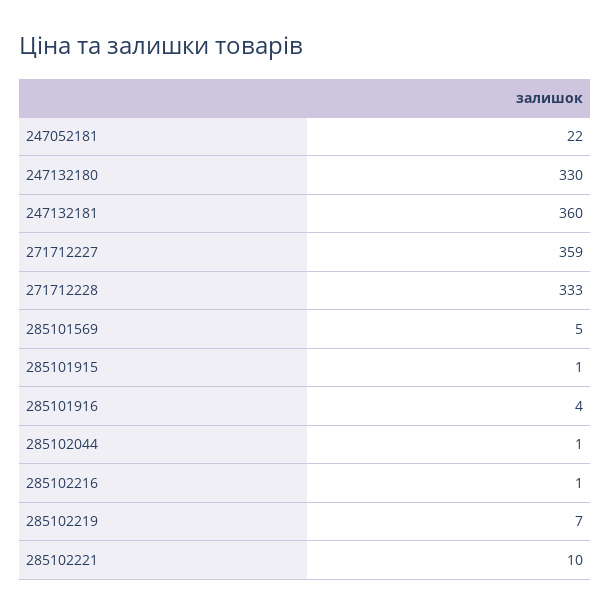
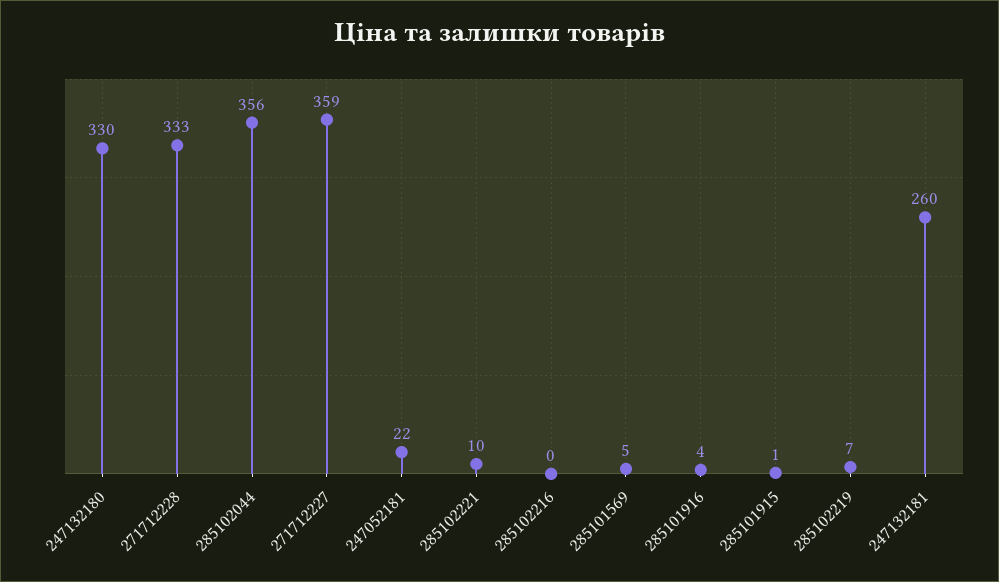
  {
    "247052181": 22,
    "247132180": 330,
-   "247132181": 360,
+   "247132181": 260,
    "271712227": 359,
    "271712228": 333,
    "285101569": 5,
    "285101915": 1,
    "285101916": 4,
-   "285102044": 1,
+   "285102044": 356,
-   "285102216": 1,
+   "285102216": 0,
    "285102219": 7,
    "285102221": 10
  }

